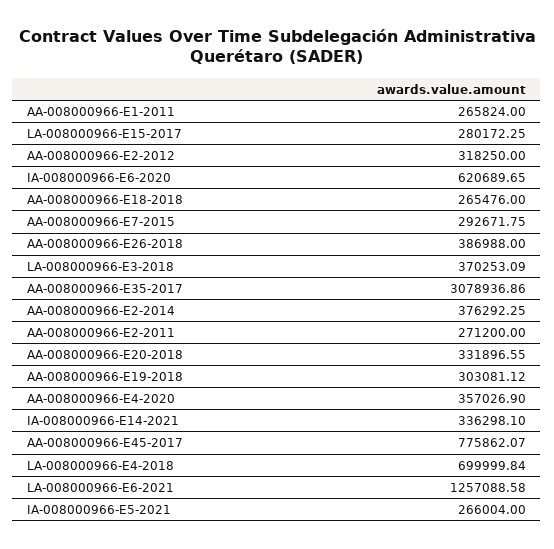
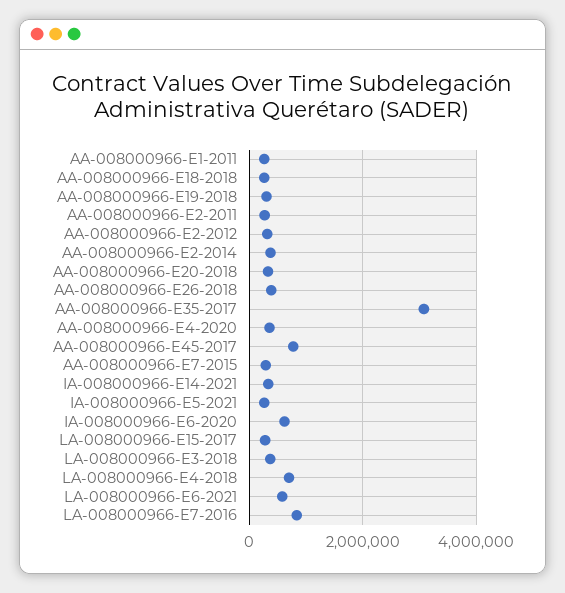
  {
    "AA-008000966-E1-2011": 265824,
    "LA-008000966-E15-2017": 280172.25,
    "AA-008000966-E2-2012": 318250,
    "IA-008000966-E6-2020": 620689.65,
    "AA-008000966-E18-2018": 265476,
    "AA-008000966-E7-2015": 292671.75,
    "AA-008000966-E26-2018": 386988,
    "LA-008000966-E3-2018": 370253.09,
    "AA-008000966-E35-2017": 3078936.86,
    "AA-008000966-E2-2014": 376292.25,
    "AA-008000966-E2-2011": 271200,
    "AA-008000966-E20-2018": 331896.55,
    "AA-008000966-E19-2018": 303081.12,
    "AA-008000966-E4-2020": 357026.9,
    "IA-008000966-E14-2021": 336298.1,
    "AA-008000966-E45-2017": 775862.07,
    "LA-008000966-E4-2018": 699999.84,
-   "LA-008000966-E6-2021": 1257088.58,
+   "LA-008000966-E6-2021": 600000,
-   "IA-008000966-E5-2021": 266004
+   "IA-008000966-E5-2021": 266004,
+   "LA-008000966-E7-2016": 800000
  }

